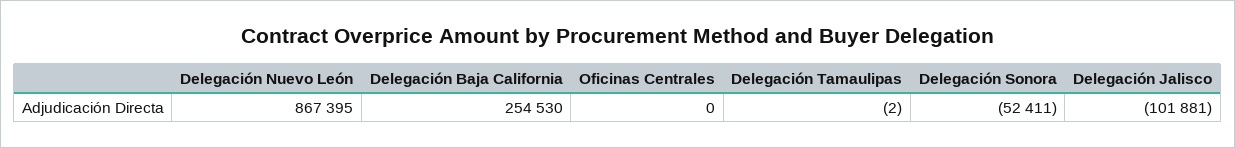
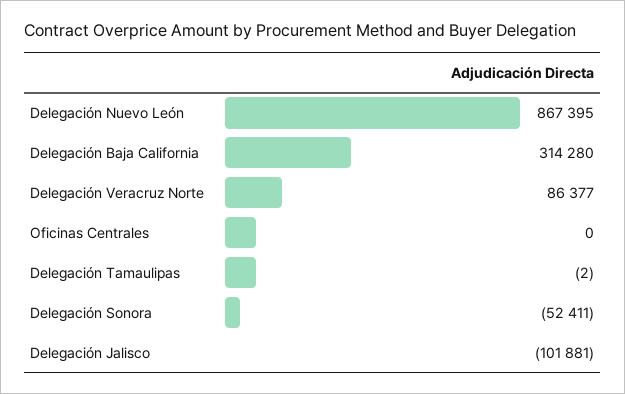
  {
    "Delegación Nuevo León": 867395,
-   "Delegación Baja California": 254530,
+   "Delegación Baja California": 314280,
    "Oficinas Centrales": 0,
    "Delegación Tamaulipas": -2,
    "Delegación Sonora": -52411,
-   "Delegación Jalisco": -101881
+   "Delegación Jalisco": -101881,
+   "Delegación Veracruz Norte": 86377
  }

